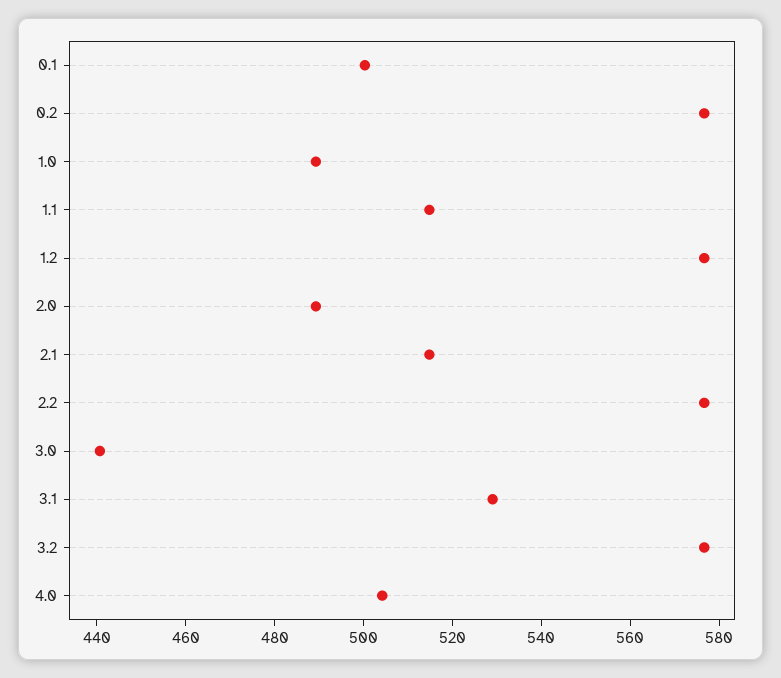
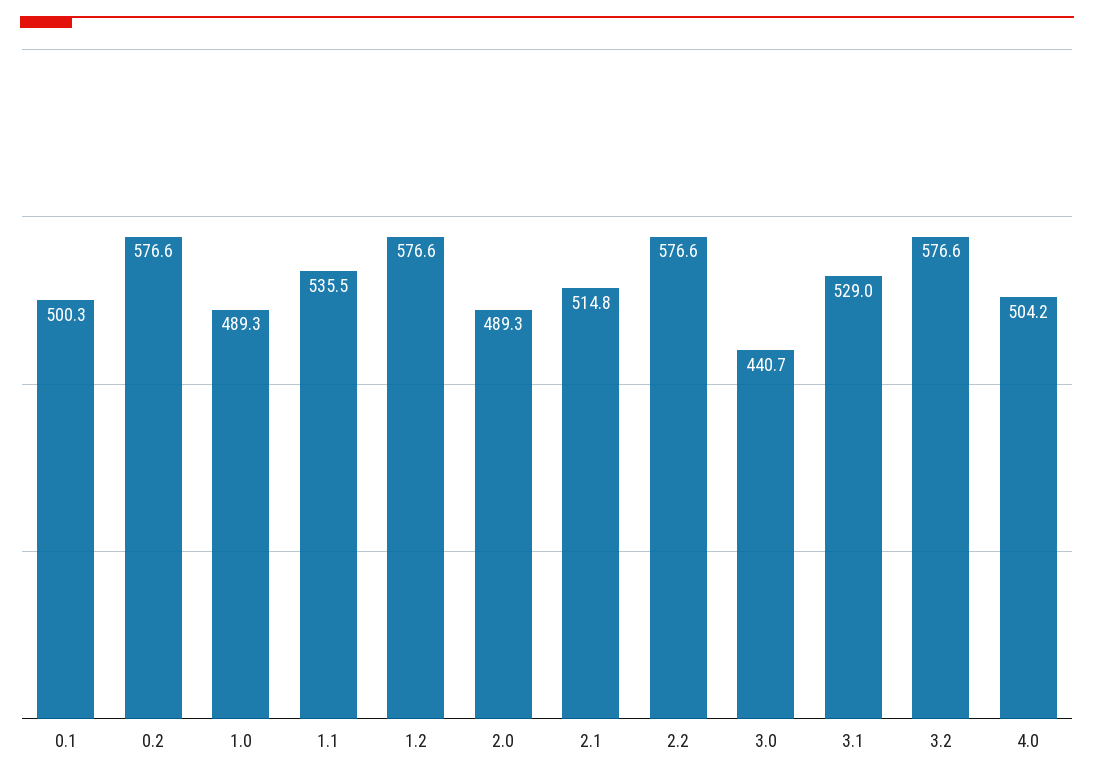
  {
    "0.1": 500.3,
    "0.2": 576.6,
    "1.0": 489.3,
-   "1.1": 515,
+   "1.1": 535.5,
    "1.2": 576.6,
    "2.0": 489.3,
    "2.1": 514.8,
    "2.2": 576.6,
    "3.0": 440.7,
    "3.1": 529,
    "3.2": 576.6,
    "4.0": 504.2
  }

